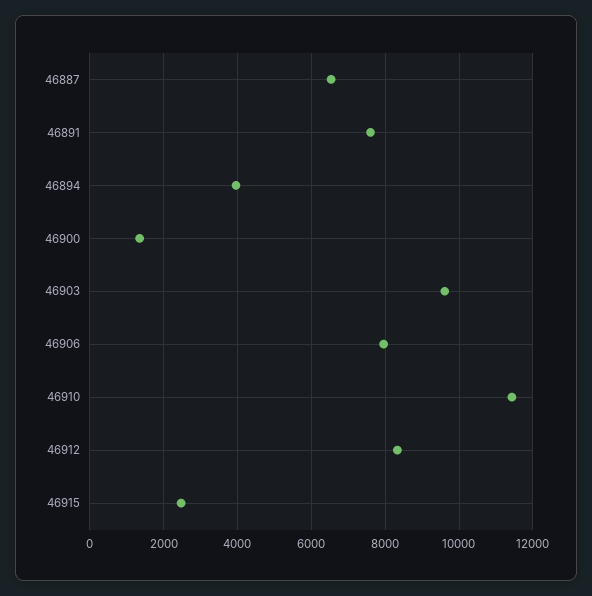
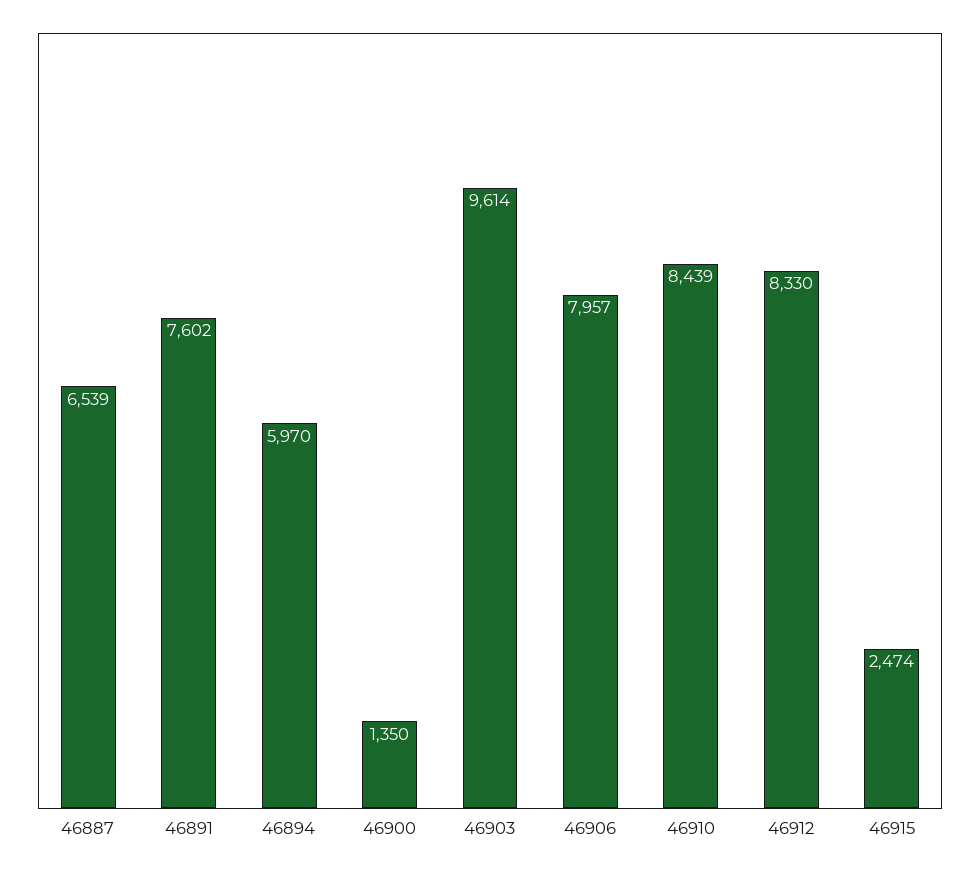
  {
    "46887": 6539,
    "46891": 7602,
-   "46894": 4000,
+   "46894": 5970,
    "46900": 1350,
    "46903": 9614,
    "46906": 7957,
-   "46910": 11400,
+   "46910": 8439,
    "46912": 8330,
    "46915": 2474
  }

